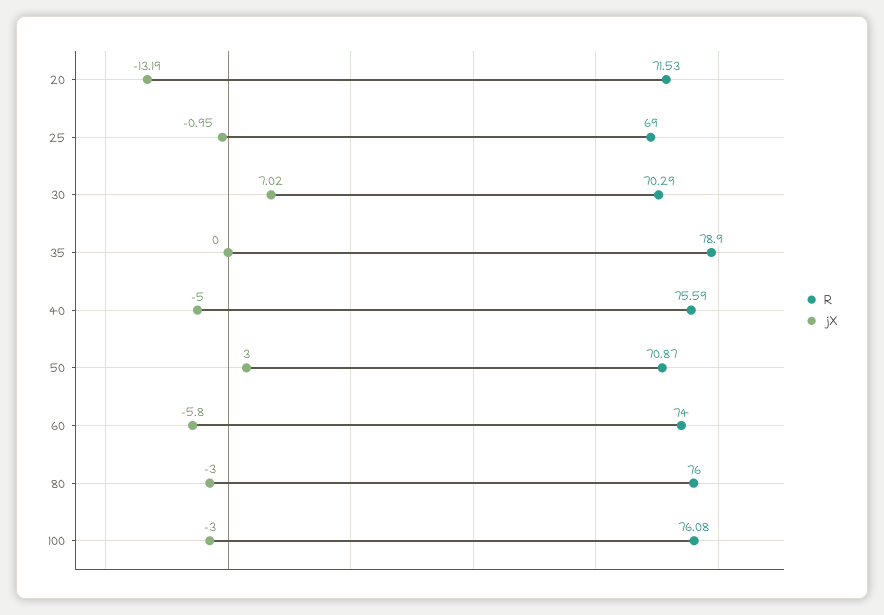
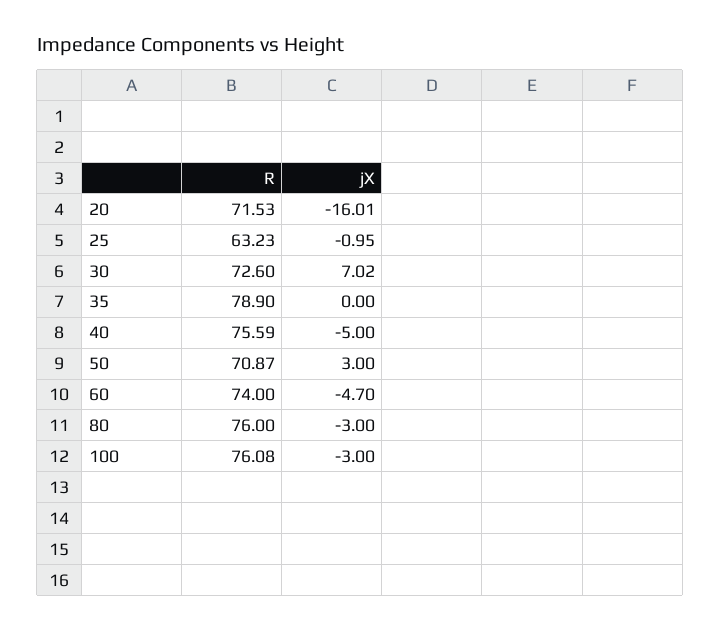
  {
    "R": {
      "20": 71.53,
-     "25": 69,
+     "25": 63.23,
-     "30": 70.29,
+     "30": 72.6,
      "35": 78.9,
      "40": 75.59,
      "50": 70.87,
      "60": 74,
      "80": 76,
      "100": 76.08
    },
    "jX": {
-     "20": -13.19,
+     "20": -16.01,
      "25": -0.95,
      "30": 7.02,
      "35": 0,
      "40": -5,
      "50": 3,
-     "60": -5.8,
+     "60": -4.7,
      "80": -3,
      "100": -3
    }
  }

